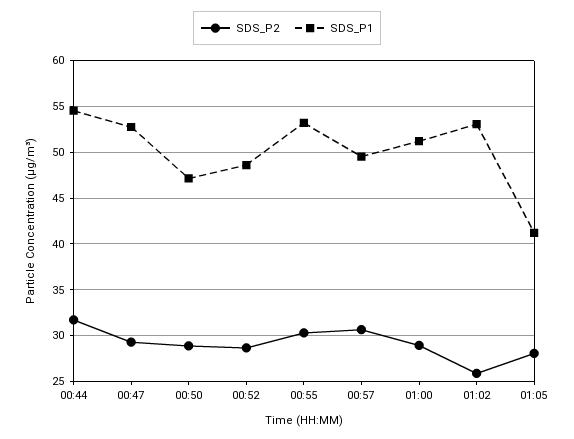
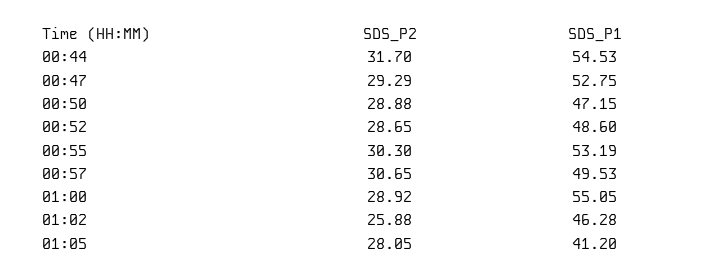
  {
    "SDS_P2": {
      "00:44": 31.7,
      "00:47": 29.29,
      "00:50": 28.88,
      "00:52": 28.65,
      "00:55": 30.3,
      "00:57": 30.65,
      "01:00": 28.92,
      "01:02": 25.88,
      "01:05": 28.05
    },
    "SDS_P1": {
      "00:44": 54.53,
      "00:47": 52.75,
      "00:50": 47.15,
      "00:52": 48.6,
      "00:55": 53.19,
      "00:57": 49.53,
-     "01:00": 51,
+     "01:00": 55.05,
-     "01:02": 53,
+     "01:02": 46.28,
      "01:05": 41.2
    }
  }

